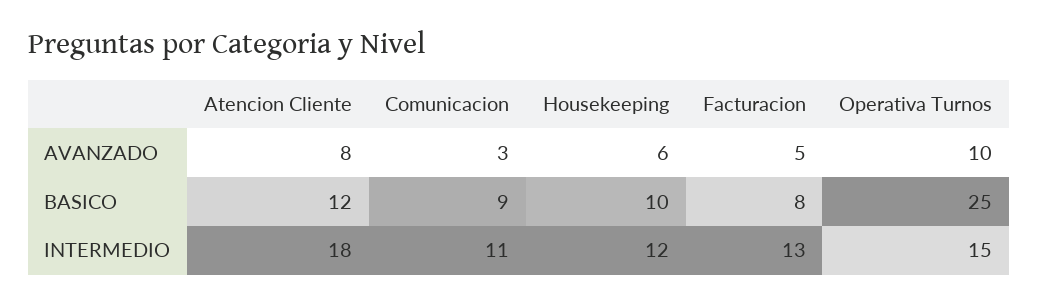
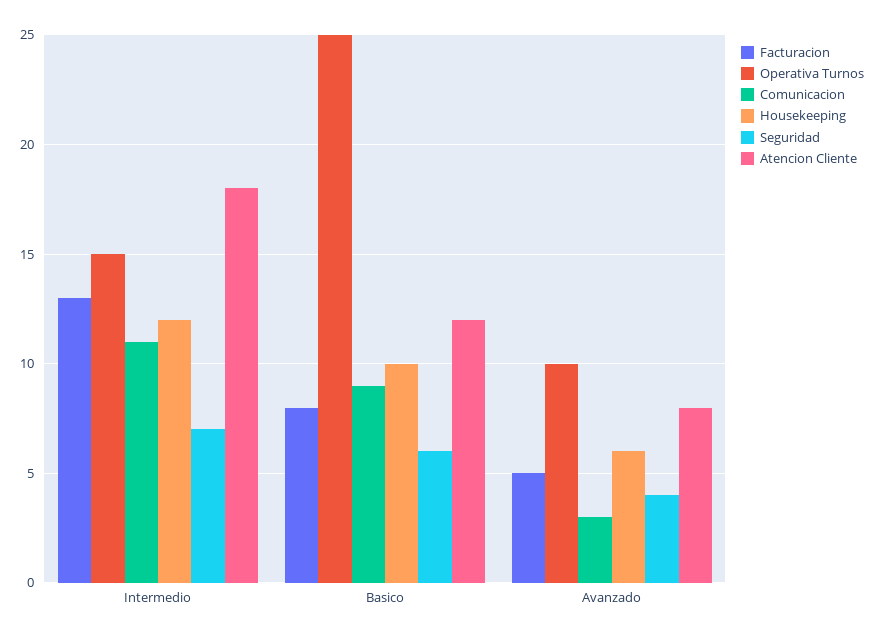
  {
    "Atencion Cliente": {
      "AVANZADO": 8,
      "BASICO": 12,
      "INTERMEDIO": 18
    },
    "Comunicacion": {
      "AVANZADO": 3,
      "BASICO": 9,
      "INTERMEDIO": 11
    },
    "Housekeeping": {
      "AVANZADO": 6,
      "BASICO": 10,
      "INTERMEDIO": 12
    },
    "Facturacion": {
      "AVANZADO": 5,
      "BASICO": 8,
      "INTERMEDIO": 13
    },
    "Operativa Turnos": {
      "AVANZADO": 10,
      "BASICO": 25,
      "INTERMEDIO": 15
-   }
+   },
+   "Seguridad": {
+     "INTERMEDIO": 7,
+     "BASICO": 6,
+     "AVANZADO": 4
+   }
  }

